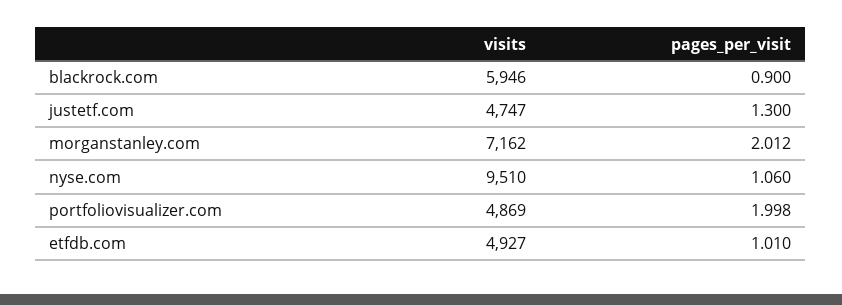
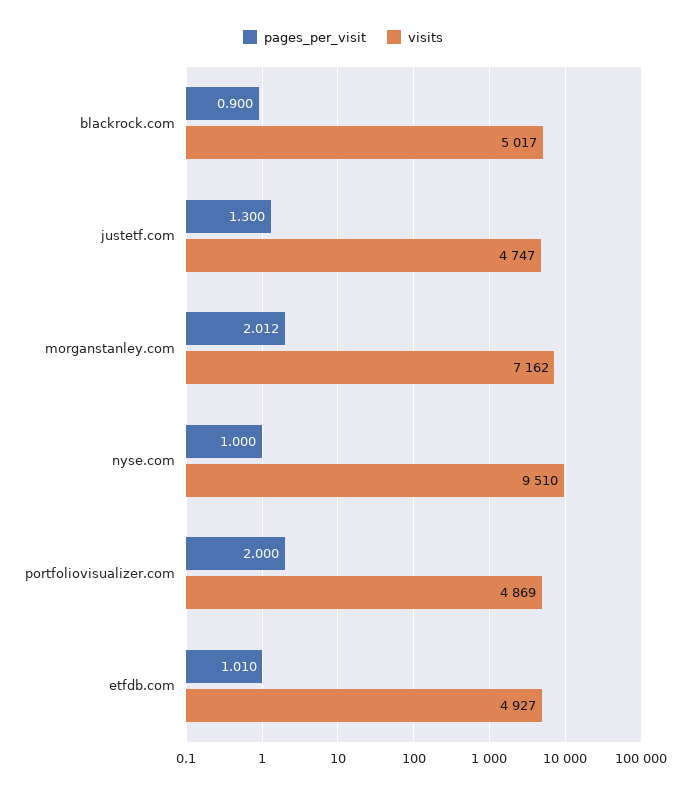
  {
    "visits": {
-     "blackrock.com": 5946,
+     "blackrock.com": 5017,
      "justetf.com": 4747,
      "morganstanley.com": 7162,
      "nyse.com": 9510,
      "portfoliovisualizer.com": 4869,
      "etfdb.com": 4927
    },
    "pages_per_visit": {
      "blackrock.com": 0.9,
      "justetf.com": 1.3,
      "morganstanley.com": 2.012,
-     "nyse.com": 1.06,
+     "nyse.com": 1,
-     "portfoliovisualizer.com": 1.998,
+     "portfoliovisualizer.com": 2,
      "etfdb.com": 1.01
    }
  }

